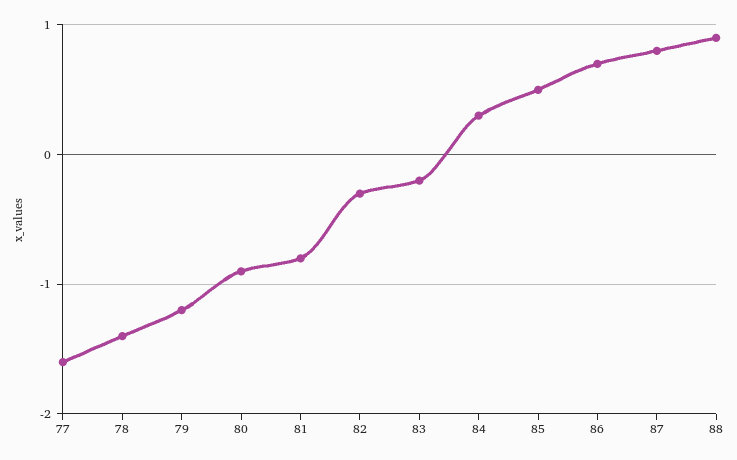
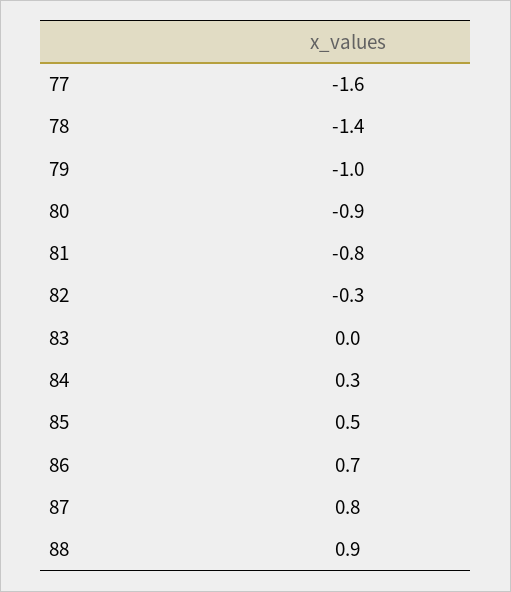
  {
    "77": -1.6,
    "78": -1.4,
-   "79": -1.2,
+   "79": -1,
    "80": -0.9,
    "81": -0.8,
    "82": -0.3,
-   "83": -0.2,
+   "83": 0,
    "84": 0.3,
    "85": 0.5,
    "86": 0.7,
    "87": 0.8,
    "88": 0.9
  }

